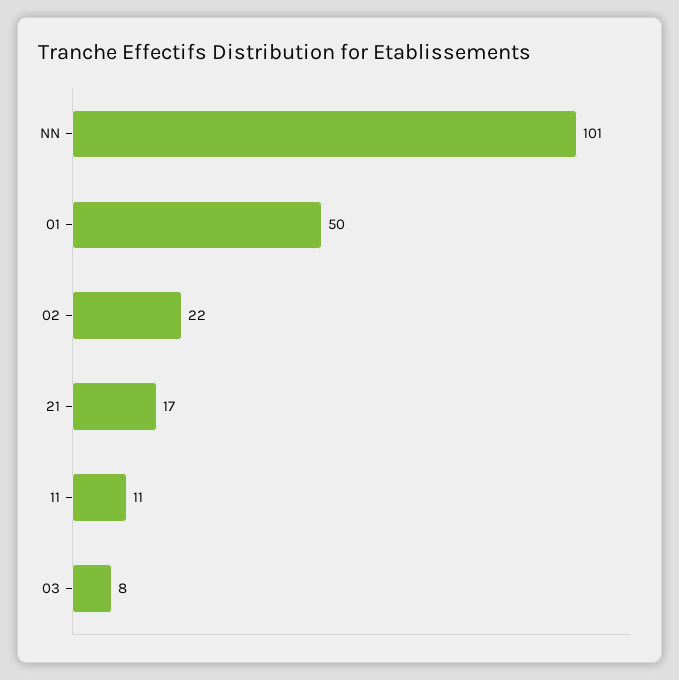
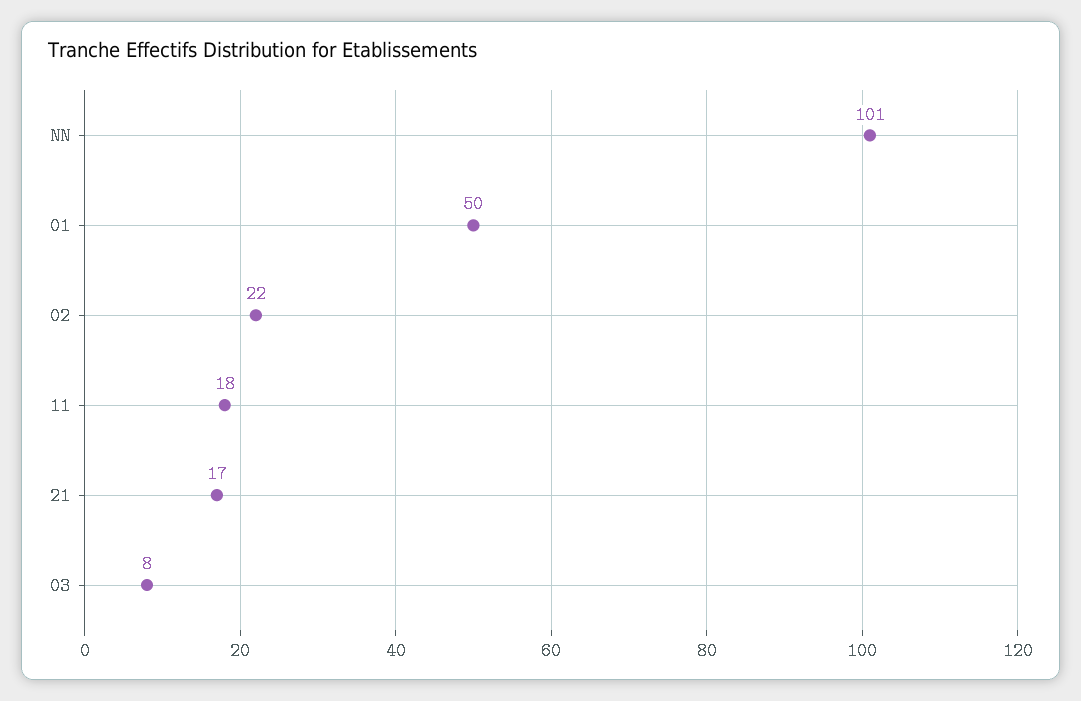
  {
    "NN": 101,
    "01": 50,
    "02": 22,
    "21": 17,
-   "11": 11,
+   "11": 18,
    "03": 8
  }

